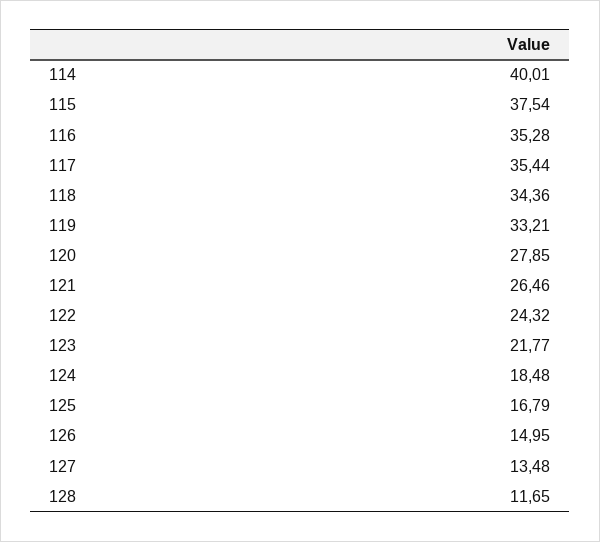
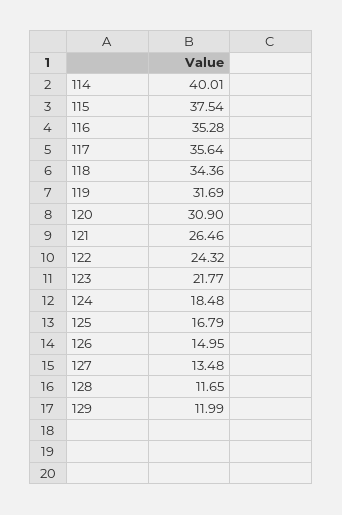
  {
    "114": 40.01,
    "115": 37.54,
    "116": 35.28,
-   "117": 35.44,
+   "117": 35.64,
    "118": 34.36,
-   "119": 33.21,
+   "119": 31.69,
-   "120": 27.85,
+   "120": 30.9,
    "121": 26.46,
    "122": 24.32,
    "123": 21.77,
    "124": 18.48,
    "125": 16.79,
    "126": 14.95,
    "127": 13.48,
-   "128": 11.65
+   "128": 11.65,
+   "129": 11.99
  }

